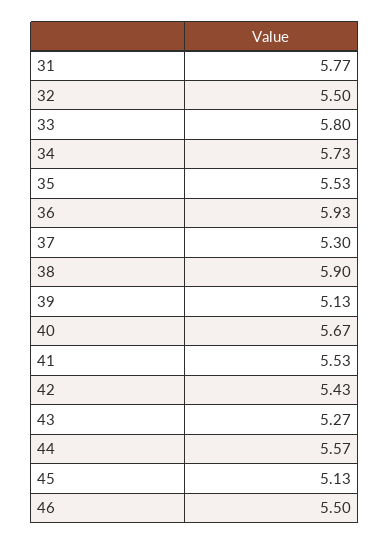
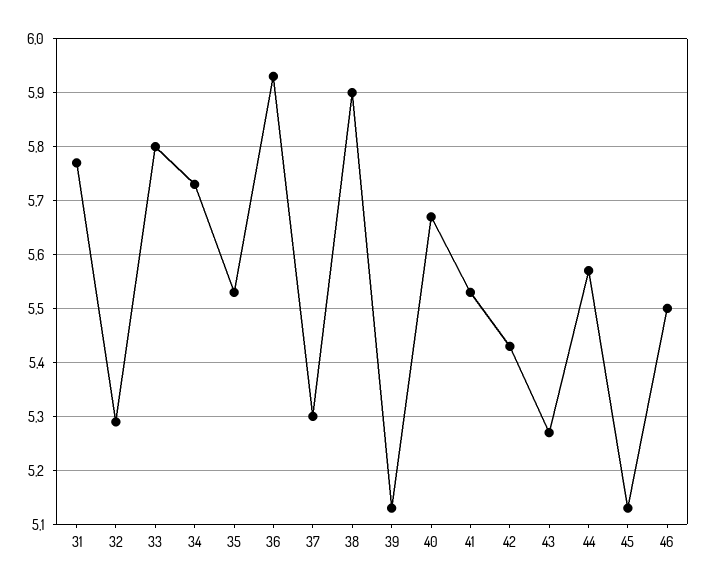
  {
    "31": 5.77,
-   "32": 5.5,
+   "32": 5.3,
    "33": 5.8,
    "34": 5.73,
    "35": 5.53,
    "36": 5.93,
    "37": 5.3,
    "38": 5.9,
    "39": 5.13,
    "40": 5.67,
    "41": 5.53,
    "42": 5.43,
    "43": 5.27,
    "44": 5.57,
    "45": 5.13,
    "46": 5.5
  }

